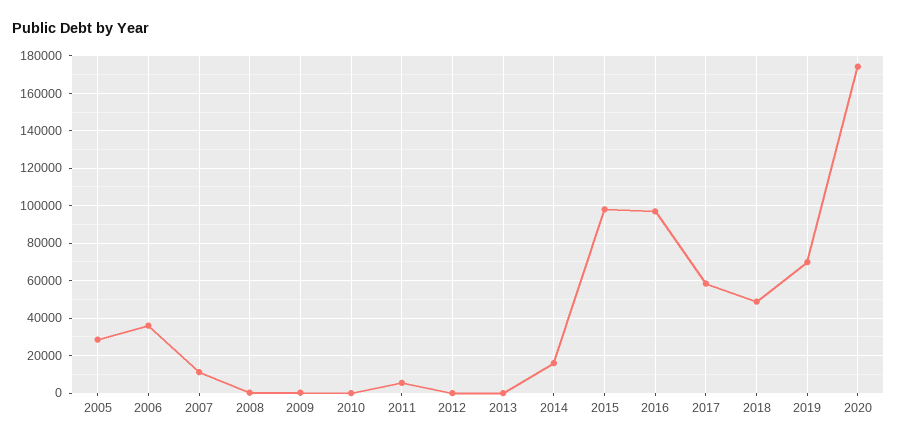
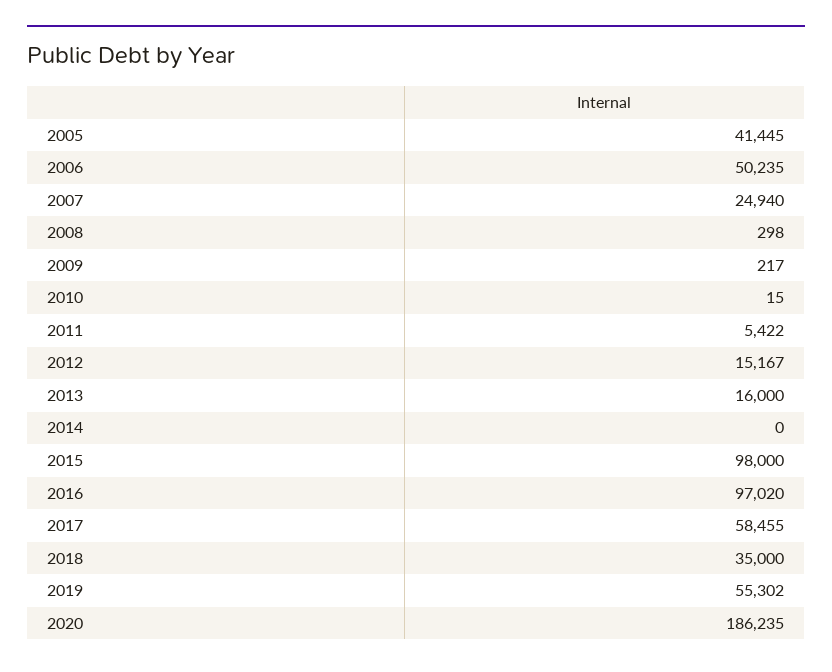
  {
-   "2005": 30000,
+   "2005": 41445,
-   "2006": 35000,
+   "2006": 50235,
-   "2007": 10000,
+   "2007": 24940,
    "2008": 298,
    "2009": 217,
    "2010": 15,
    "2011": 5422,
-   "2012": 0,
+   "2012": 15167,
-   "2013": 0,
+   "2013": 16000,
-   "2014": 15000,
+   "2014": 0,
    "2015": 98000,
    "2016": 97020,
    "2017": 58455,
-   "2018": 50000,
+   "2018": 35000,
-   "2019": 70000,
+   "2019": 55302,
-   "2020": 175000
+   "2020": 186235
  }

